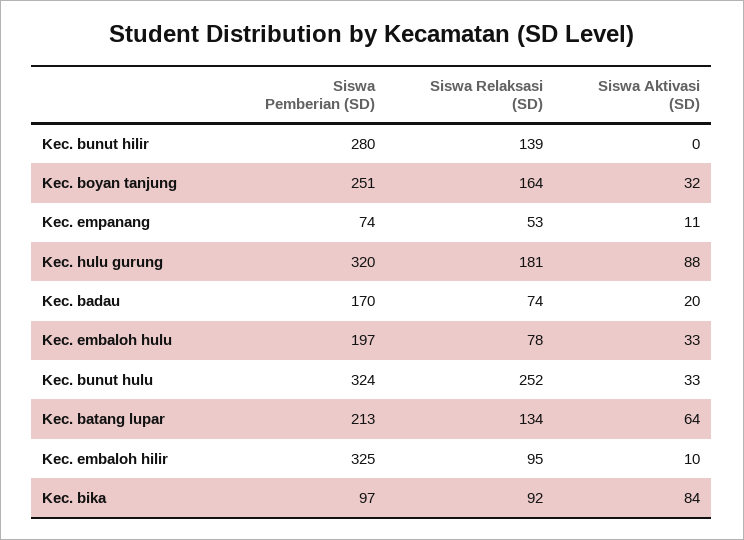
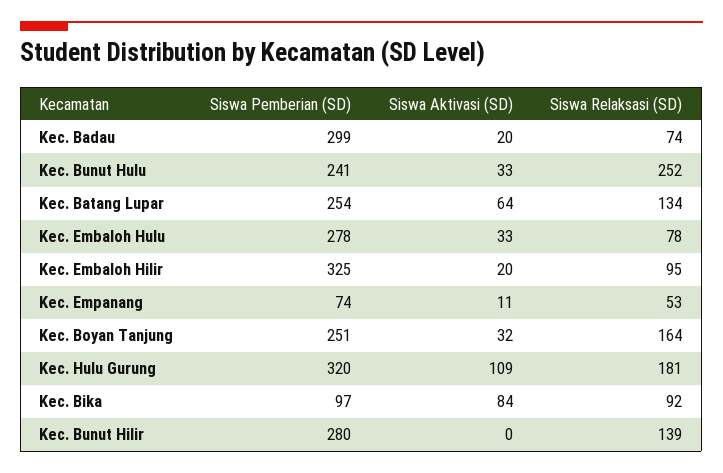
  {
    "Siswa Pemberian (SD)": {
      "Kec. bunut hilir": 280,
      "Kec. boyan tanjung": 251,
      "Kec. empanang": 74,
      "Kec. hulu gurung": 320,
-     "Kec. badau": 170,
+     "Kec. badau": 299,
-     "Kec. embaloh hulu": 197,
+     "Kec. embaloh hulu": 278,
-     "Kec. bunut hulu": 324,
+     "Kec. bunut hulu": 241,
-     "Kec. batang lupar": 213,
+     "Kec. batang lupar": 254,
      "Kec. embaloh hilir": 325,
      "Kec. bika": 97
    },
    "Siswa Relaksasi (SD)": {
      "Kec. bunut hilir": 139,
      "Kec. boyan tanjung": 164,
      "Kec. empanang": 53,
      "Kec. hulu gurung": 181,
      "Kec. badau": 74,
      "Kec. embaloh hulu": 78,
      "Kec. bunut hulu": 252,
      "Kec. batang lupar": 134,
      "Kec. embaloh hilir": 95,
      "Kec. bika": 92
    },
    "Siswa Aktivasi (SD)": {
      "Kec. bunut hilir": 0,
      "Kec. boyan tanjung": 32,
      "Kec. empanang": 11,
-     "Kec. hulu gurung": 88,
+     "Kec. hulu gurung": 109,
      "Kec. badau": 20,
      "Kec. embaloh hulu": 33,
      "Kec. bunut hulu": 33,
      "Kec. batang lupar": 64,
-     "Kec. embaloh hilir": 10,
+     "Kec. embaloh hilir": 20,
      "Kec. bika": 84
    }
  }

